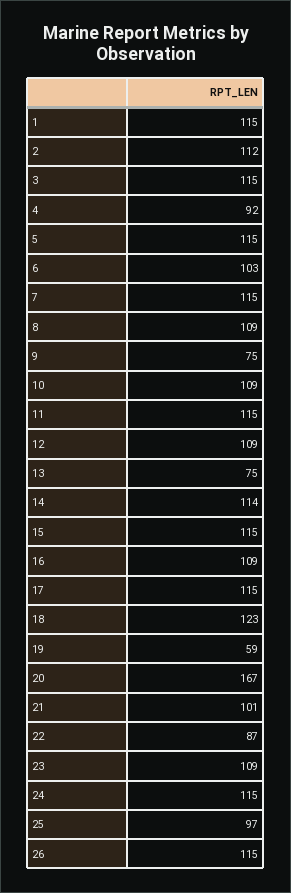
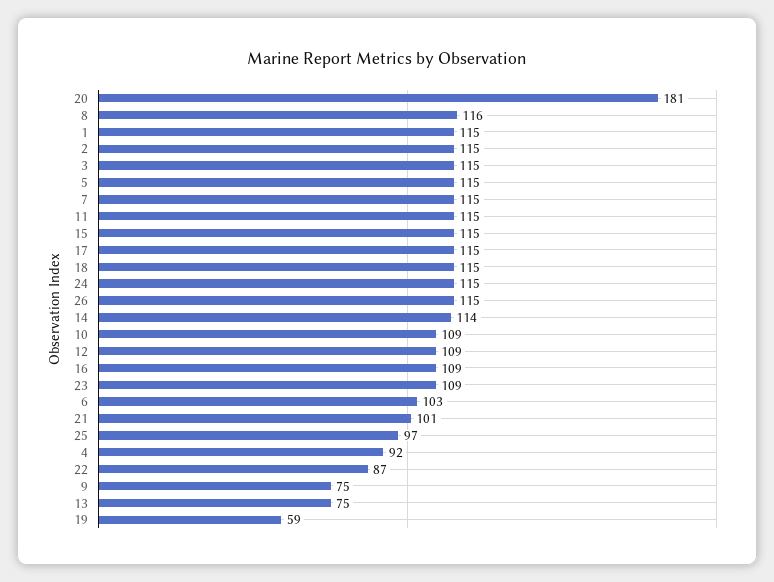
  {
    "1": 115,
-   "2": 112,
+   "2": 115,
    "3": 115,
    "4": 92,
    "5": 115,
    "6": 103,
    "7": 115,
-   "8": 109,
+   "8": 116,
    "9": 75,
    "10": 109,
    "11": 115,
    "12": 109,
    "13": 75,
    "14": 114,
    "15": 115,
    "16": 109,
    "17": 115,
-   "18": 123,
+   "18": 115,
    "19": 59,
-   "20": 167,
+   "20": 181,
    "21": 101,
    "22": 87,
    "23": 109,
    "24": 115,
    "25": 97,
    "26": 115
  }

